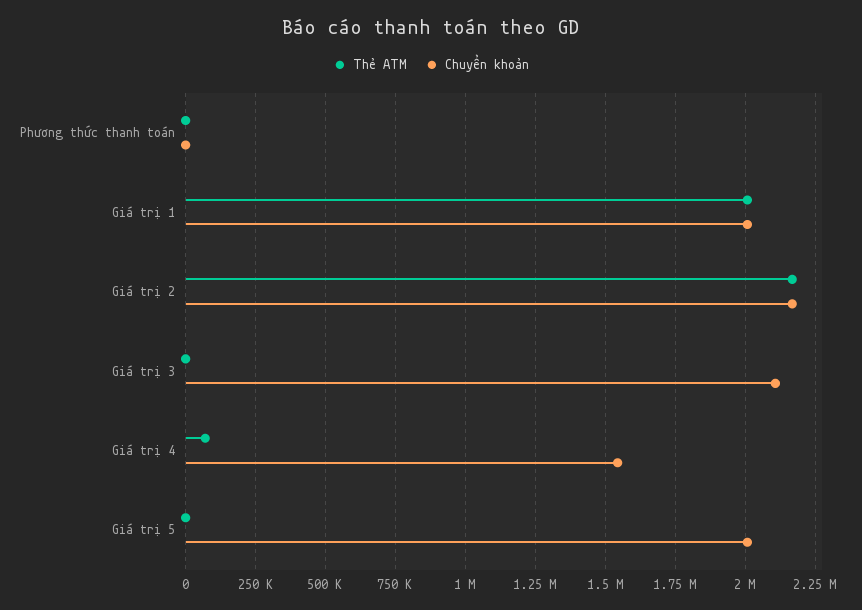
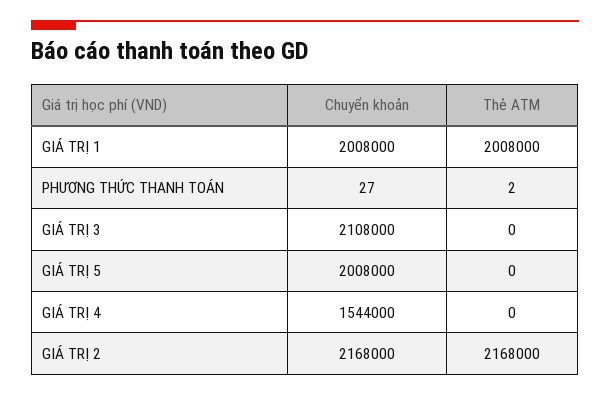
  {
    "Thẻ ATM": {
      "Phương thức thanh toán": 2,
      "Giá trị 1": 2008000,
      "Giá trị 2": 2168000,
      "Giá trị 3": 0,
-     "Giá trị 4": 75000,
+     "Giá trị 4": 0,
      "Giá trị 5": 0
    },
    "Chuyển khoản": {
      "Phương thức thanh toán": 27,
      "Giá trị 1": 2008000,
      "Giá trị 2": 2168000,
      "Giá trị 3": 2108000,
      "Giá trị 4": 1544000,
      "Giá trị 5": 2008000
    }
  }

